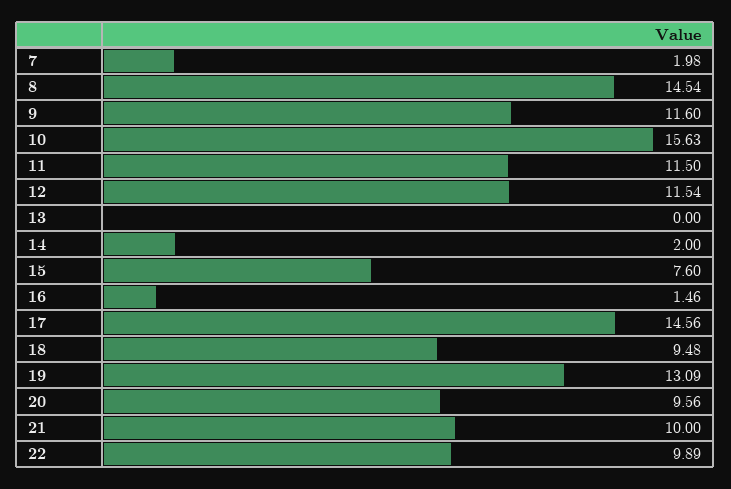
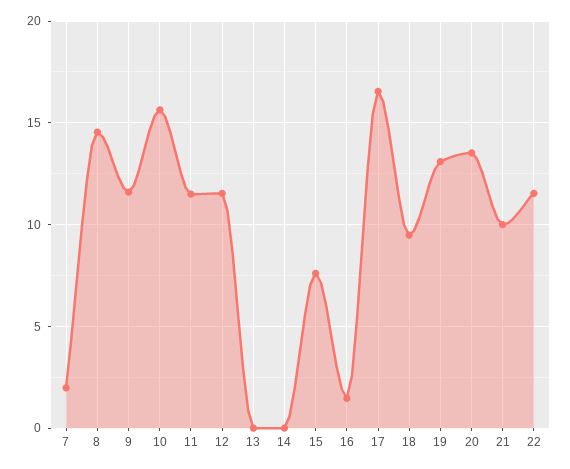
  {
    "7": 1.98,
    "8": 14.54,
    "9": 11.6,
    "10": 15.63,
    "11": 11.5,
    "12": 11.54,
    "13": 0,
-   "14": 2,
+   "14": 0,
    "15": 7.6,
    "16": 1.46,
-   "17": 14.56,
+   "17": 16.5,
    "18": 9.48,
    "19": 13.09,
-   "20": 9.56,
+   "20": 13.5,
    "21": 10,
-   "22": 9.89
+   "22": 11.5
  }

